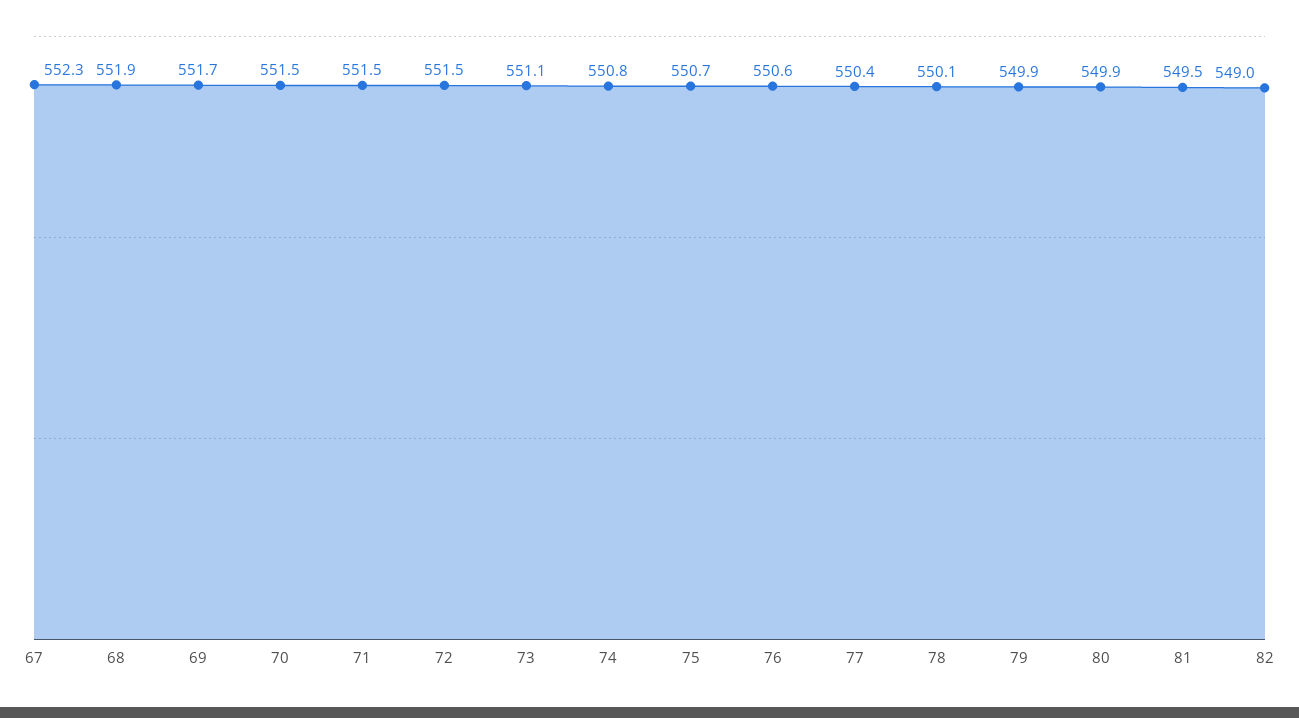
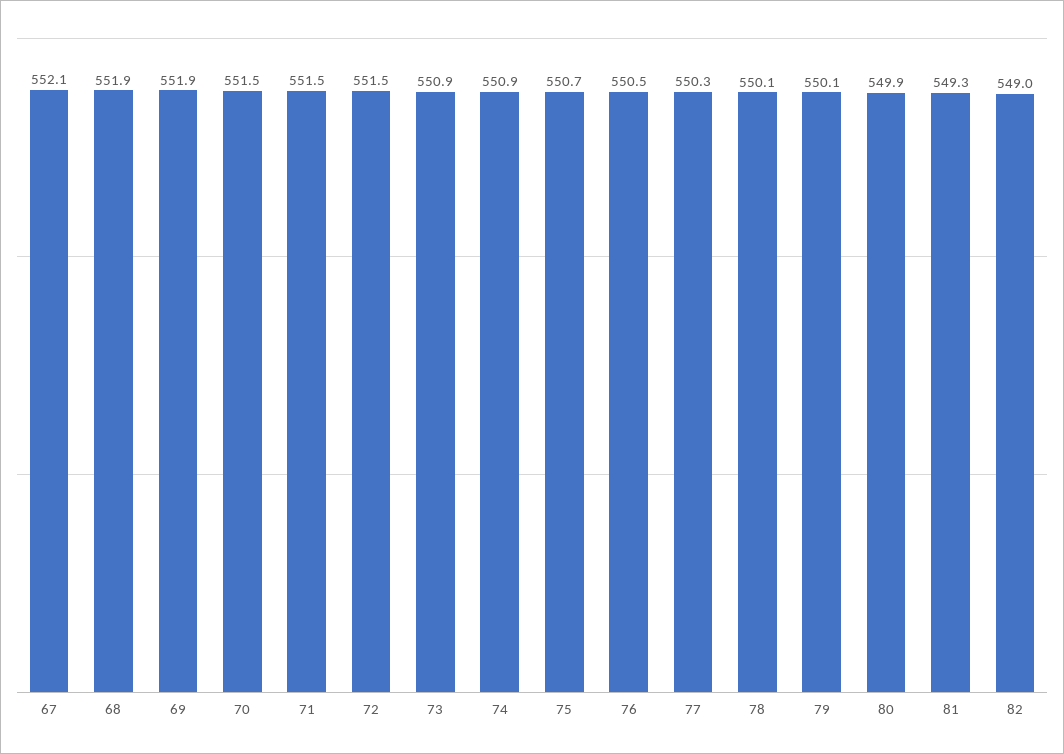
  {
-   "67": 552.3,
+   "67": 552.1,
    "68": 551.9,
-   "69": 551.7,
+   "69": 551.9,
    "70": 551.5,
    "71": 551.5,
    "72": 551.5,
-   "73": 551.1,
+   "73": 550.9,
-   "74": 550.8,
+   "74": 550.9,
    "75": 550.7,
-   "76": 550.6,
+   "76": 550.5,
-   "77": 550.4,
+   "77": 550.3,
    "78": 550.1,
-   "79": 549.9,
+   "79": 550.1,
    "80": 549.9,
-   "81": 549.5,
+   "81": 549.3,
    "82": 549
  }

